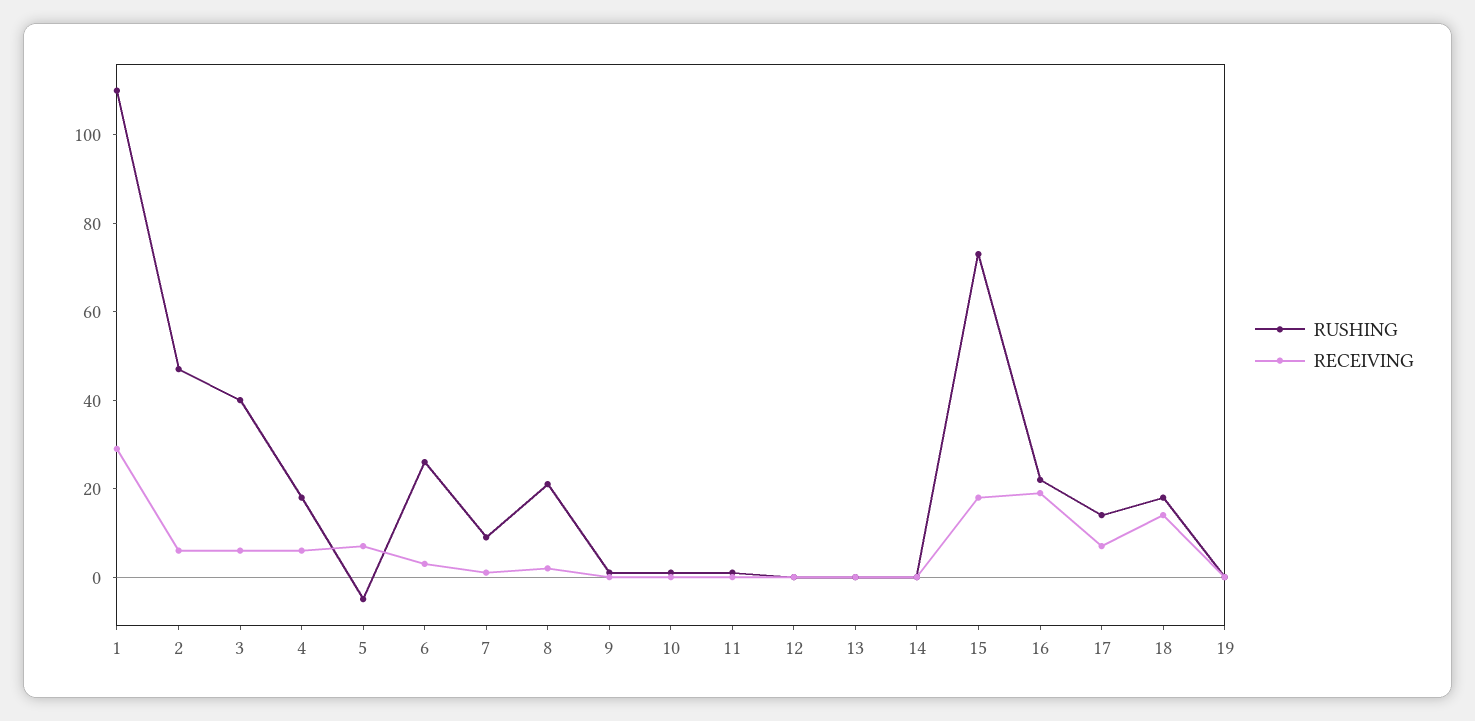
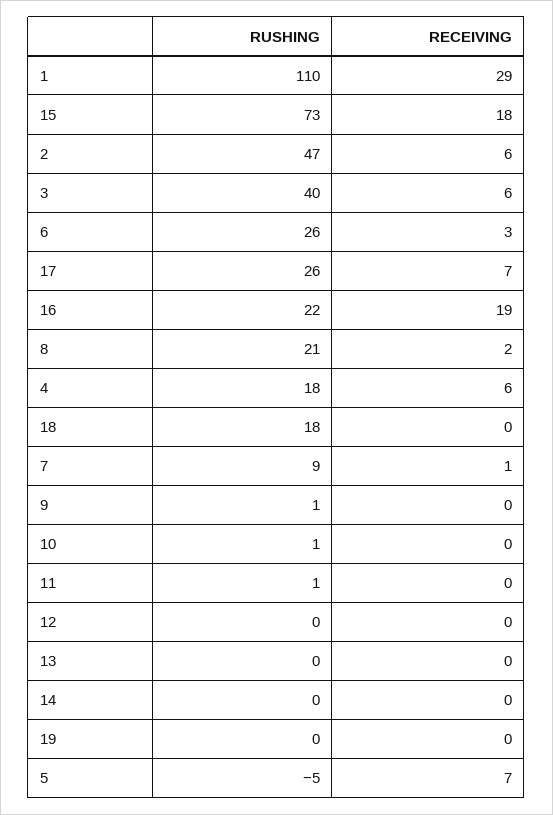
  {
    "RUSHING": {
      "1": 110,
      "2": 47,
      "3": 40,
      "4": 18,
      "5": -5,
      "6": 26,
      "7": 9,
      "8": 21,
      "9": 1,
      "10": 1,
      "11": 1,
      "12": 0,
      "13": 0,
      "14": 0,
      "15": 73,
      "16": 22,
-     "17": 15,
+     "17": 26,
      "18": 18,
      "19": 0
    },
    "RECEIVING": {
      "1": 29,
      "2": 6,
      "3": 6,
      "4": 6,
      "5": 7,
      "6": 3,
      "7": 1,
      "8": 2,
      "9": 0,
      "10": 0,
      "11": 0,
      "12": 0,
      "13": 0,
      "14": 0,
      "15": 18,
      "16": 19,
      "17": 7,
-     "18": 15,
+     "18": 0,
      "19": 0
    }
  }

